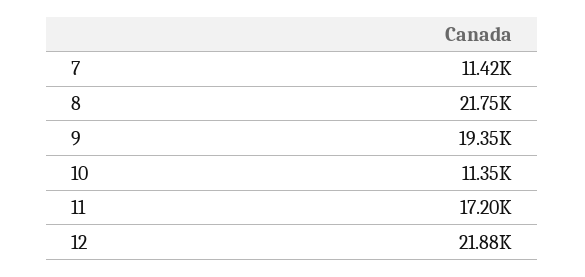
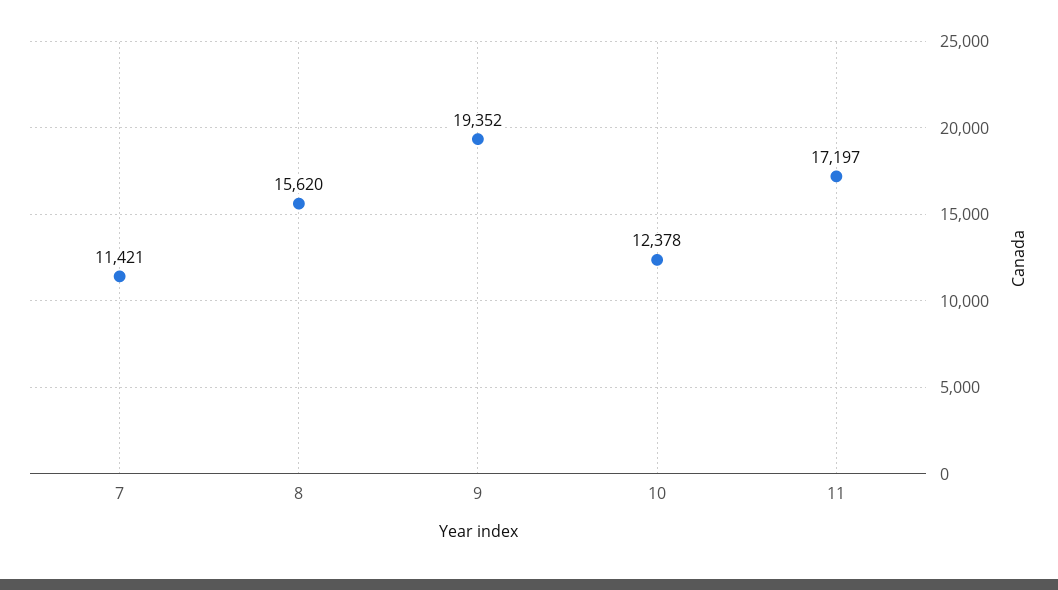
  {
    "7": 11421,
-   "8": 21750,
+   "8": 15620,
    "9": 19352,
-   "10": 11350,
+   "10": 12378,
-   "11": 17197,
+   "11": 17197
-   "12": 21880
  }

